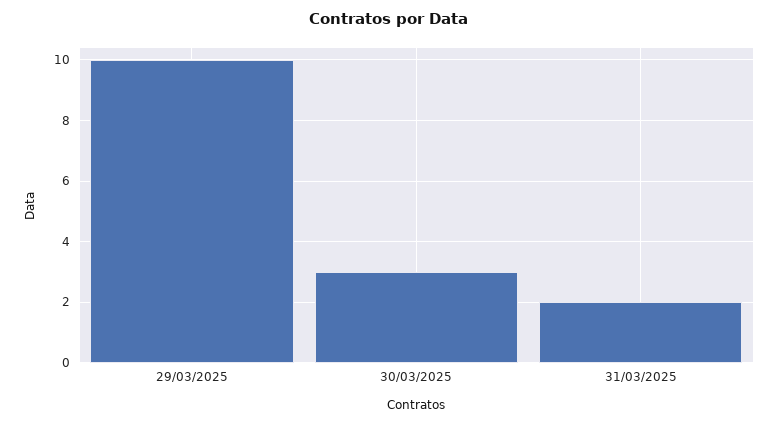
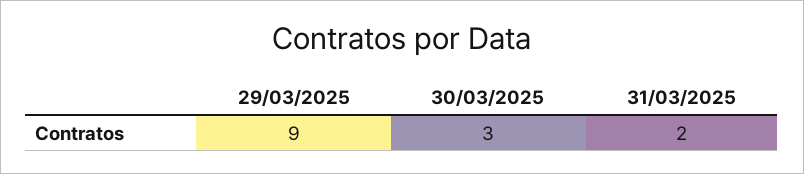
  {
-   "29/03/2025": 10,
+   "29/03/2025": 9,
    "30/03/2025": 3,
    "31/03/2025": 2
  }

